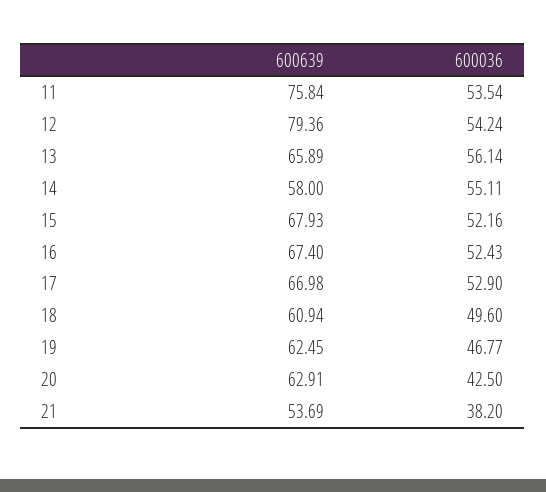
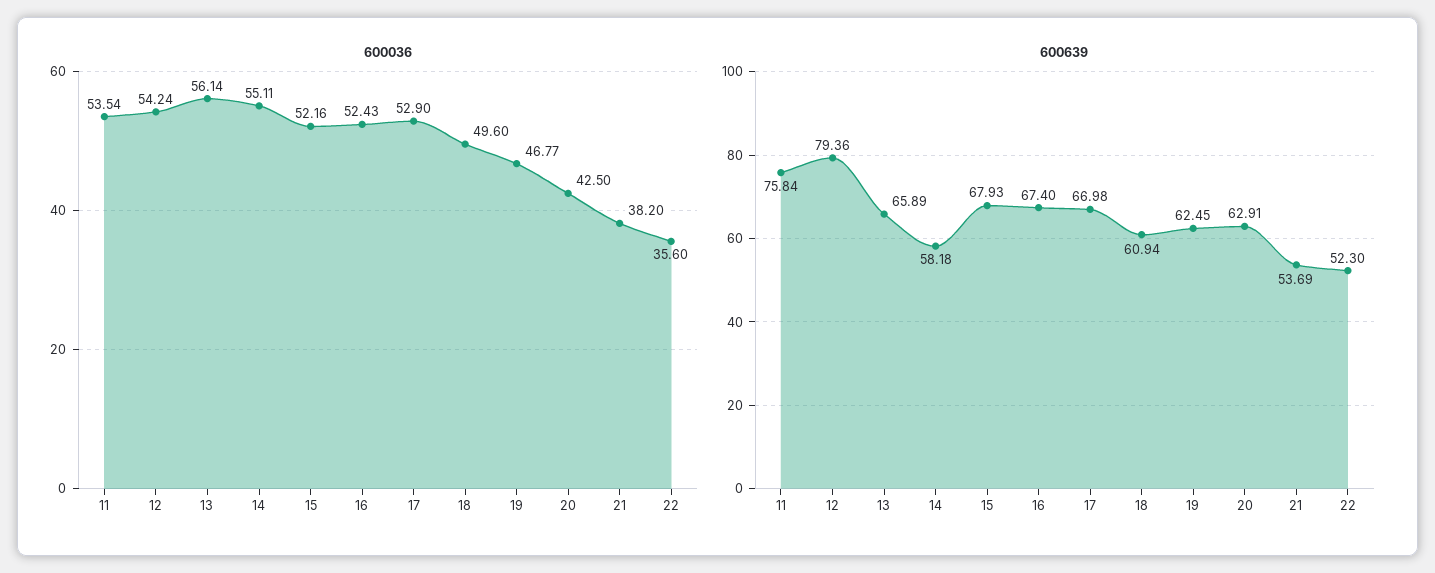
  {
    "600639": {
      "11": 75.84,
      "12": 79.36,
      "13": 65.89,
-     "14": 58,
+     "14": 58.18,
      "15": 67.93,
      "16": 67.4,
      "17": 66.98,
      "18": 60.94,
      "19": 62.45,
      "20": 62.91,
-     "21": 53.69
+     "21": 53.69,
+     "22": 52.3
    },
    "600036": {
      "11": 53.54,
      "12": 54.24,
      "13": 56.14,
      "14": 55.11,
      "15": 52.16,
      "16": 52.43,
      "17": 52.9,
      "18": 49.6,
      "19": 46.77,
      "20": 42.5,
-     "21": 38.2
+     "21": 38.2,
+     "22": 35.6
    }
  }

